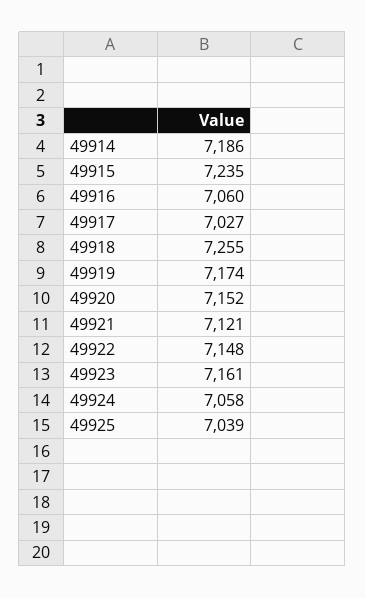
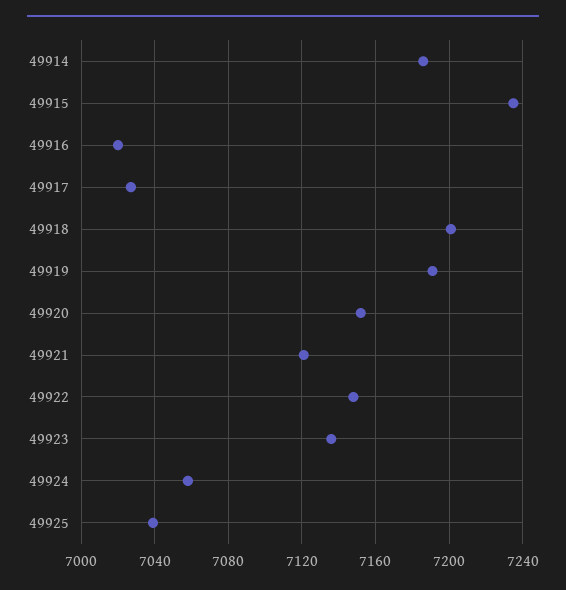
  {
    "49914": 7186,
    "49915": 7235,
-   "49916": 7060,
+   "49916": 7020,
    "49917": 7027,
-   "49918": 7255,
+   "49918": 7200,
-   "49919": 7174,
+   "49919": 7190,
    "49920": 7152,
    "49921": 7121,
    "49922": 7148,
-   "49923": 7161,
+   "49923": 7135,
    "49924": 7058,
    "49925": 7039
  }

